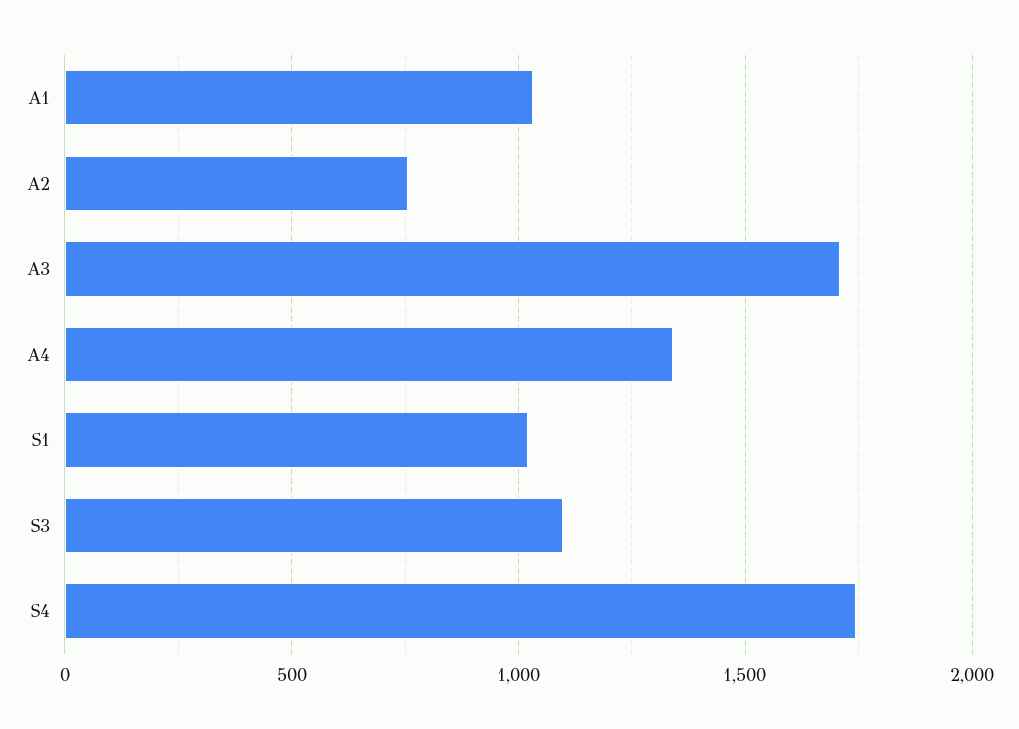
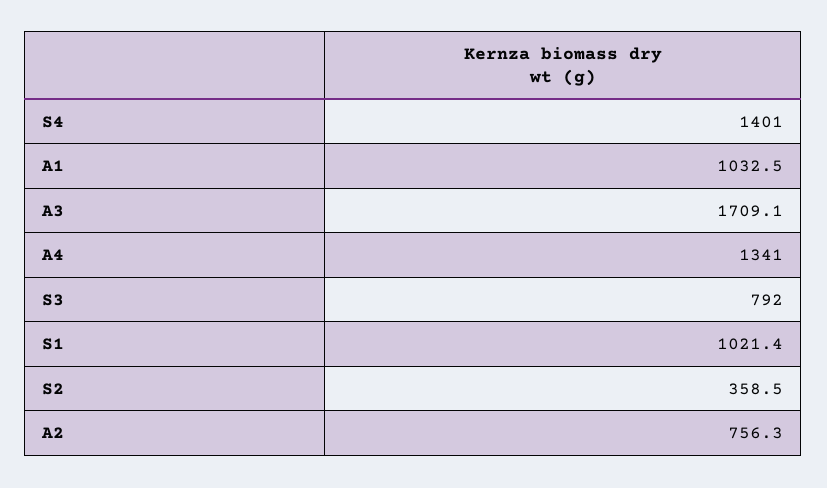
  {
    "A1": 1032.5,
    "A2": 756.3,
    "A3": 1709.1,
    "A4": 1341,
    "S1": 1021.4,
-   "S3": 1100,
+   "S3": 792,
-   "S4": 1750
+   "S4": 1401,
+   "S2": 358.5
  }

